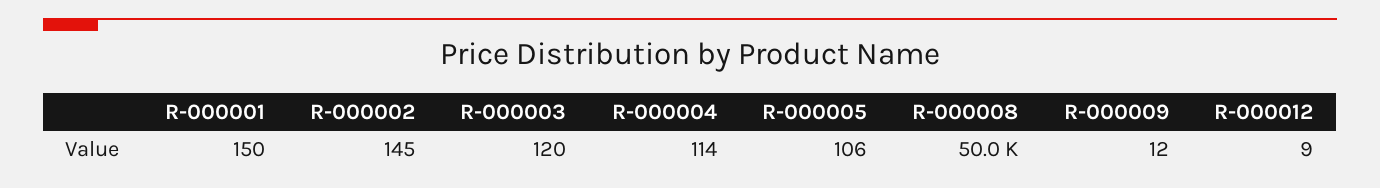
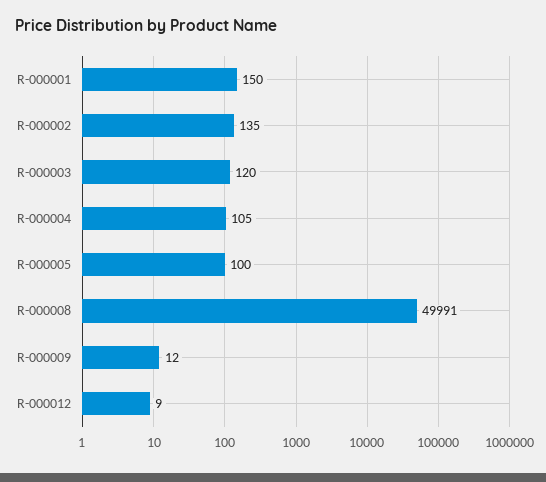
  {
    "R-000001": 150,
-   "R-000002": 145,
+   "R-000002": 135,
    "R-000003": 120,
-   "R-000004": 114,
+   "R-000004": 105,
-   "R-000005": 106,
+   "R-000005": 100,
    "R-000008": 49991,
    "R-000009": 12,
    "R-000012": 9
  }

